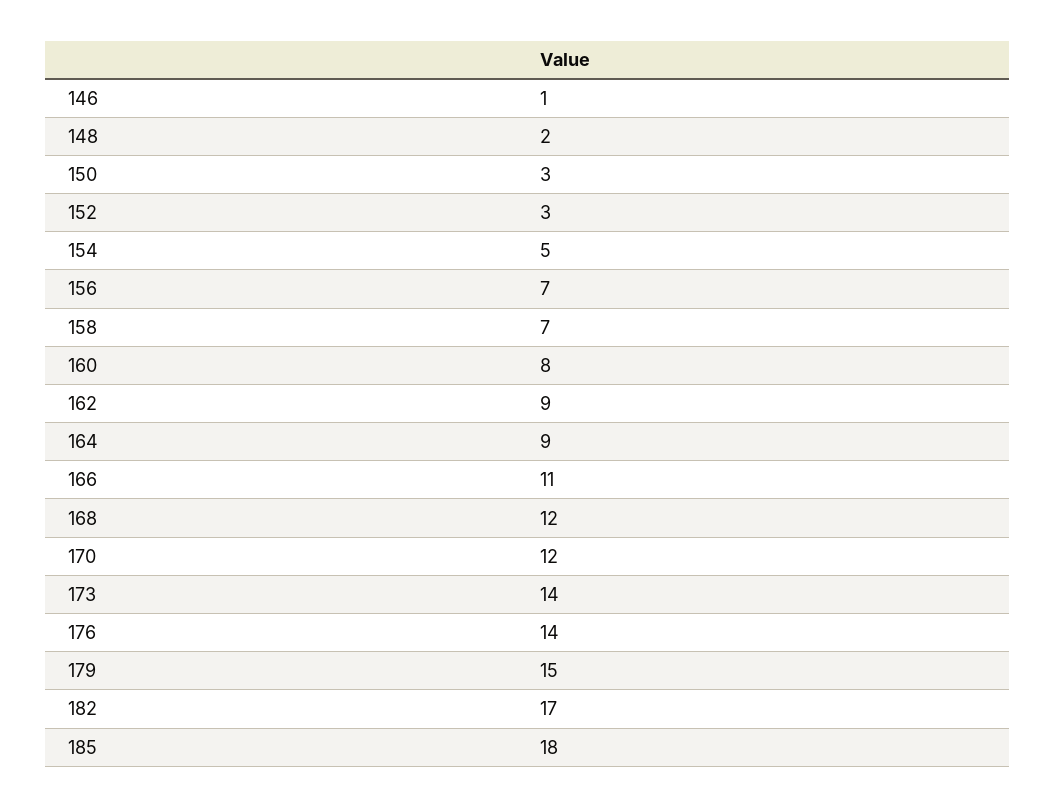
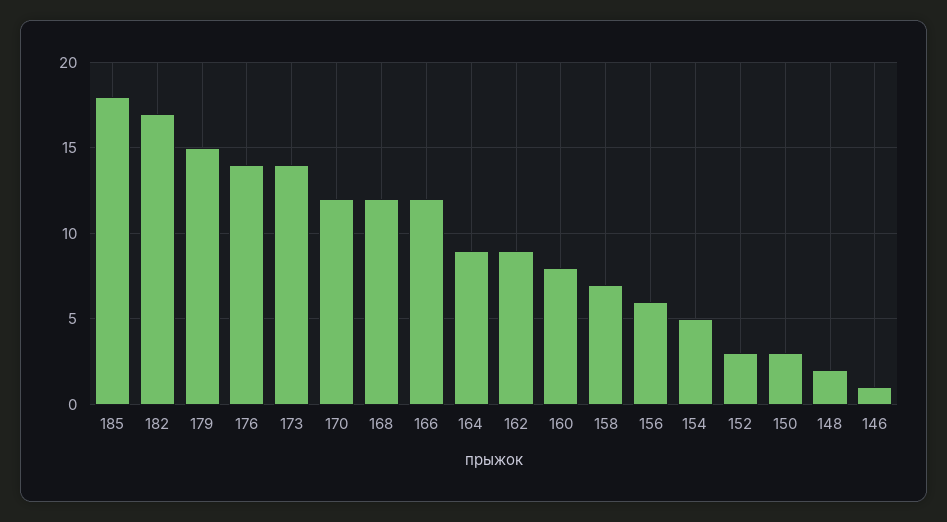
  {
    "146": 1,
    "148": 2,
    "150": 3,
    "152": 3,
    "154": 5,
-   "156": 7,
+   "156": 6,
    "158": 7,
    "160": 8,
    "162": 9,
    "164": 9,
-   "166": 11,
+   "166": 12,
    "168": 12,
    "170": 12,
    "173": 14,
    "176": 14,
    "179": 15,
    "182": 17,
    "185": 18
  }

